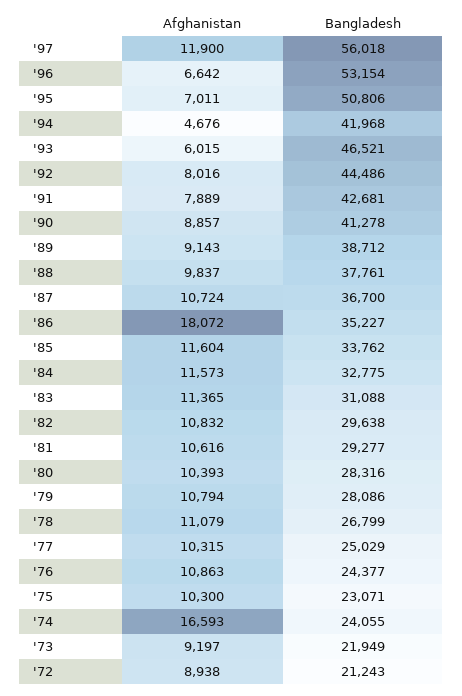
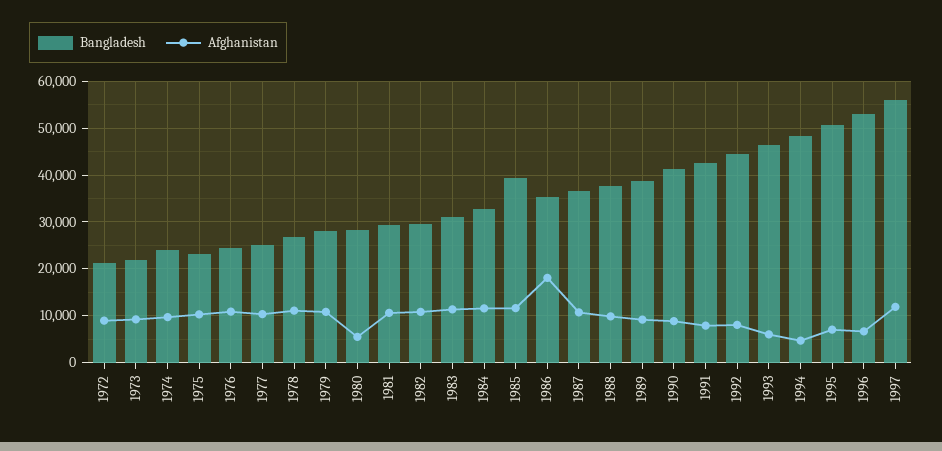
  {
    "Afghanistan": {
      "'97": 11900,
      "'96": 6642,
      "'95": 7011,
      "'94": 4676,
      "'93": 6015,
      "'92": 8016,
      "'91": 7889,
      "'90": 8857,
      "'89": 9143,
      "'88": 9837,
      "'87": 10724,
      "'86": 18072,
      "'85": 11604,
      "'84": 11573,
      "'83": 11365,
      "'82": 10832,
      "'81": 10616,
-     "'80": 10393,
+     "'80": 6000,
      "'79": 10794,
      "'78": 11079,
      "'77": 10315,
      "'76": 10863,
      "'75": 10300,
-     "'74": 16593,
+     "'74": 10000,
      "'73": 9197,
      "'72": 8938
    },
    "Bangladesh": {
      "'97": 56018,
      "'96": 53154,
      "'95": 50806,
-     "'94": 41968,
+     "'94": 48000,
      "'93": 46521,
      "'92": 44486,
      "'91": 42681,
      "'90": 41278,
      "'89": 38712,
      "'88": 37761,
      "'87": 36700,
      "'86": 35227,
-     "'85": 33762,
+     "'85": 40000,
      "'84": 32775,
      "'83": 31088,
      "'82": 29638,
      "'81": 29277,
      "'80": 28316,
      "'79": 28086,
      "'78": 26799,
      "'77": 25029,
      "'76": 24377,
      "'75": 23071,
      "'74": 24055,
      "'73": 21949,
      "'72": 21243
    }
  }

